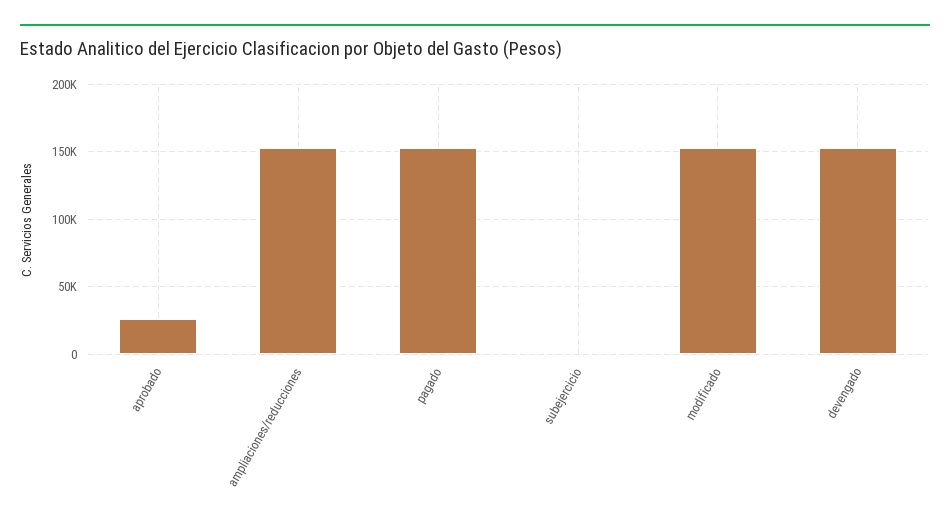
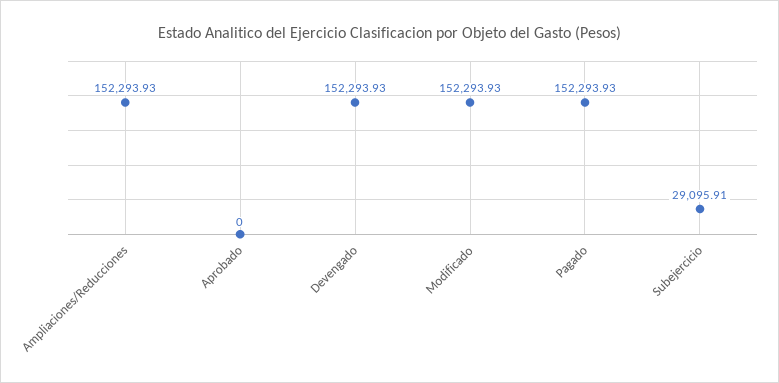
  {
-   "aprobado": 25000,
+   "aprobado": 0,
    "ampliaciones/reducciones": 152293.93,
    "pagado": 152293.93,
-   "subejercicio": 0,
+   "subejercicio": 29095.91,
    "modificado": 152293.93,
    "devengado": 152293.93
  }

